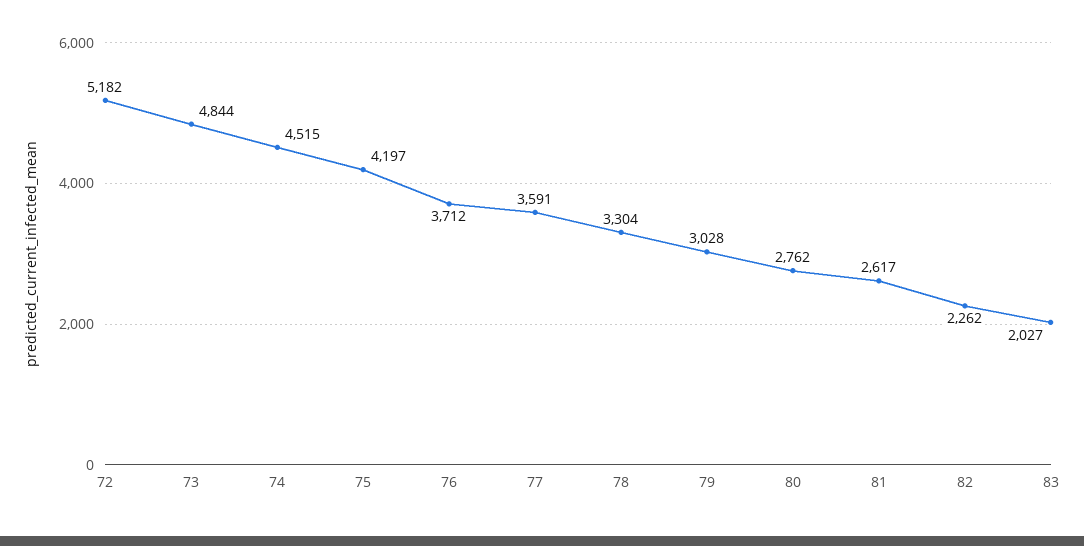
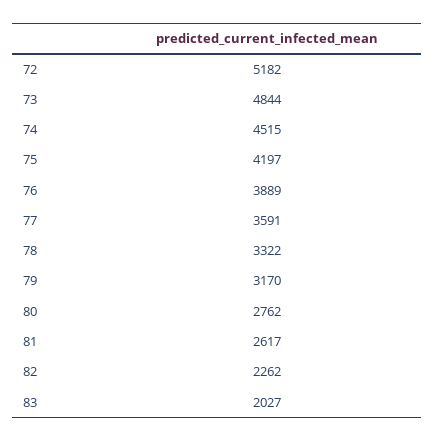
  {
    "72": 5182,
    "73": 4844,
    "74": 4515,
    "75": 4197,
-   "76": 3712,
+   "76": 3889,
    "77": 3591,
-   "78": 3304,
+   "78": 3322,
-   "79": 3028,
+   "79": 3170,
    "80": 2762,
    "81": 2617,
    "82": 2262,
    "83": 2027
  }

